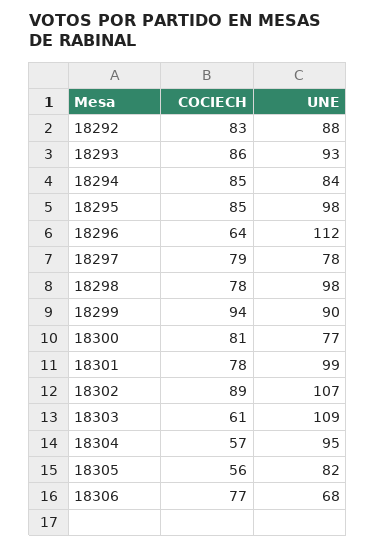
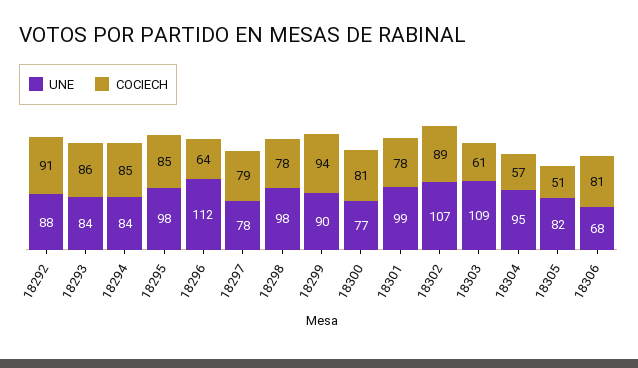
  {
    "COCIECH": {
-     "18292": 83,
+     "18292": 91,
      "18293": 86,
      "18294": 85,
      "18295": 85,
      "18296": 64,
      "18297": 79,
      "18298": 78,
      "18299": 94,
      "18300": 81,
      "18301": 78,
      "18302": 89,
      "18303": 61,
      "18304": 57,
-     "18305": 56,
+     "18305": 51,
-     "18306": 77
+     "18306": 81
    },
    "UNE": {
      "18292": 88,
-     "18293": 93,
+     "18293": 84,
      "18294": 84,
      "18295": 98,
      "18296": 112,
      "18297": 78,
      "18298": 98,
      "18299": 90,
      "18300": 77,
      "18301": 99,
      "18302": 107,
      "18303": 109,
      "18304": 95,
      "18305": 82,
      "18306": 68
    }
  }

